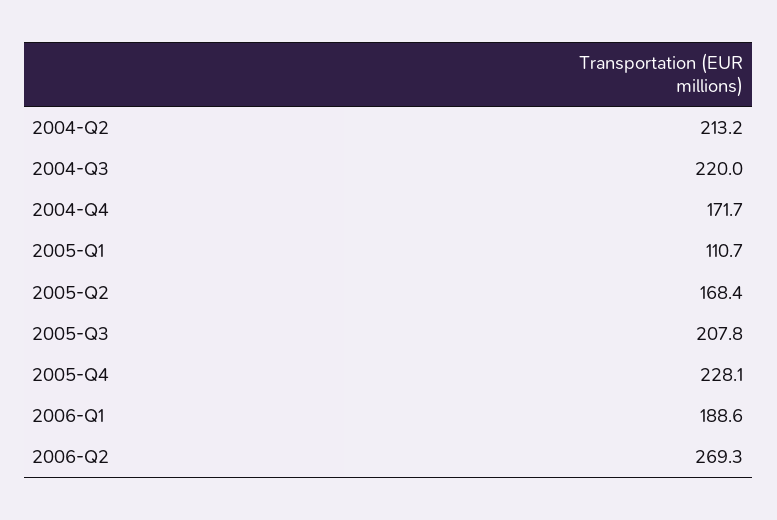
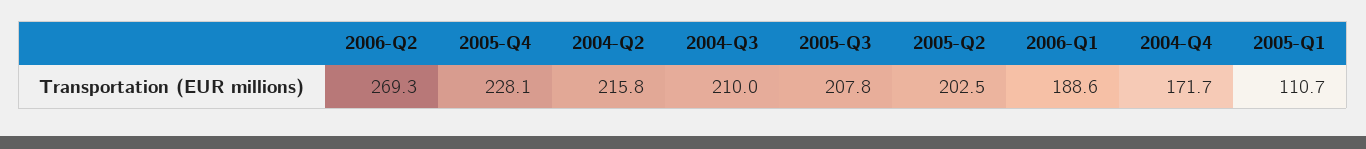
  {
-   "2004-Q2": 213.2,
+   "2004-Q2": 215.8,
-   "2004-Q3": 220,
+   "2004-Q3": 210,
    "2004-Q4": 171.7,
    "2005-Q1": 110.7,
-   "2005-Q2": 168.4,
+   "2005-Q2": 202.5,
    "2005-Q3": 207.8,
    "2005-Q4": 228.1,
    "2006-Q1": 188.6,
    "2006-Q2": 269.3
  }

